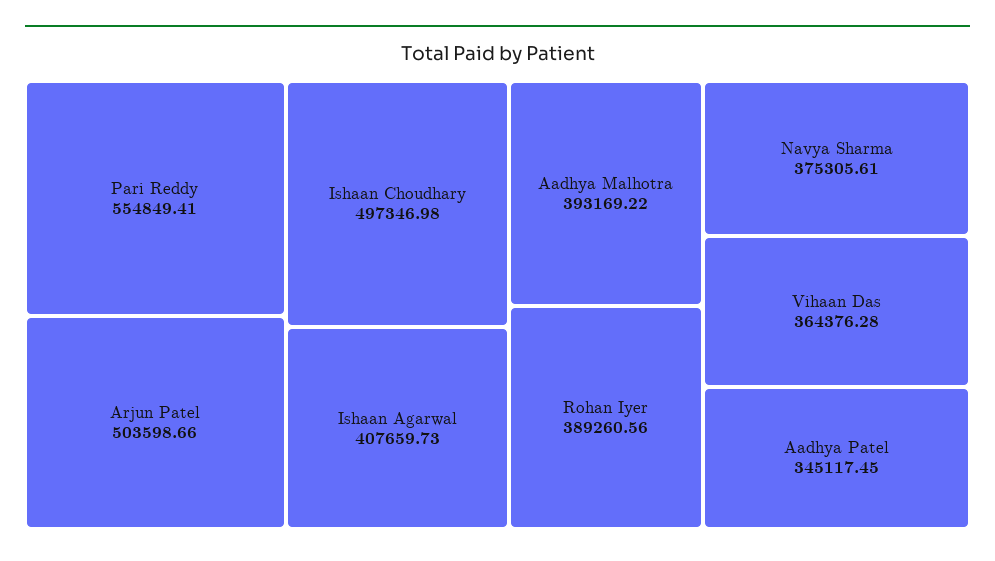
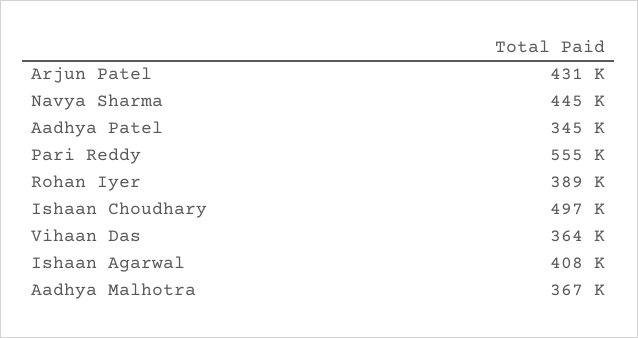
  {
    "Pari Reddy": 554849.41,
-   "Arjun Patel": 503598.66,
+   "Arjun Patel": 431000,
    "Ishaan Choudhary": 497346.98,
    "Ishaan Agarwal": 407659.73,
-   "Aadhya Malhotra": 393169.22,
+   "Aadhya Malhotra": 367000,
    "Rohan Iyer": 389260.56,
-   "Navya Sharma": 375305.61,
+   "Navya Sharma": 445000,
    "Vihaan Das": 364376.28,
    "Aadhya Patel": 345117.45
  }

